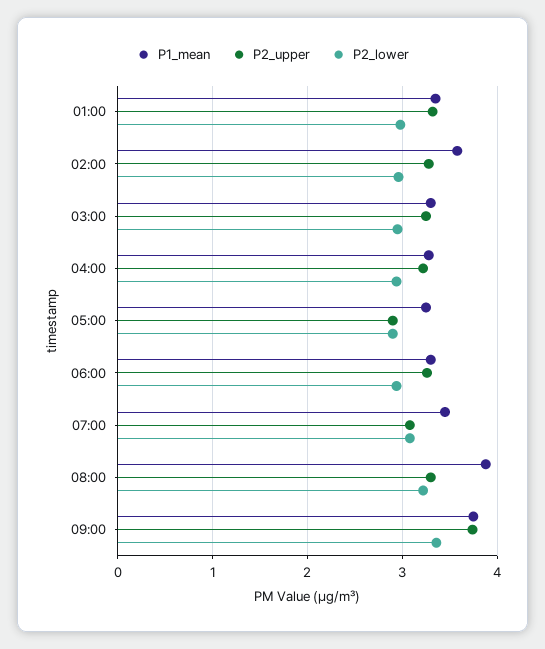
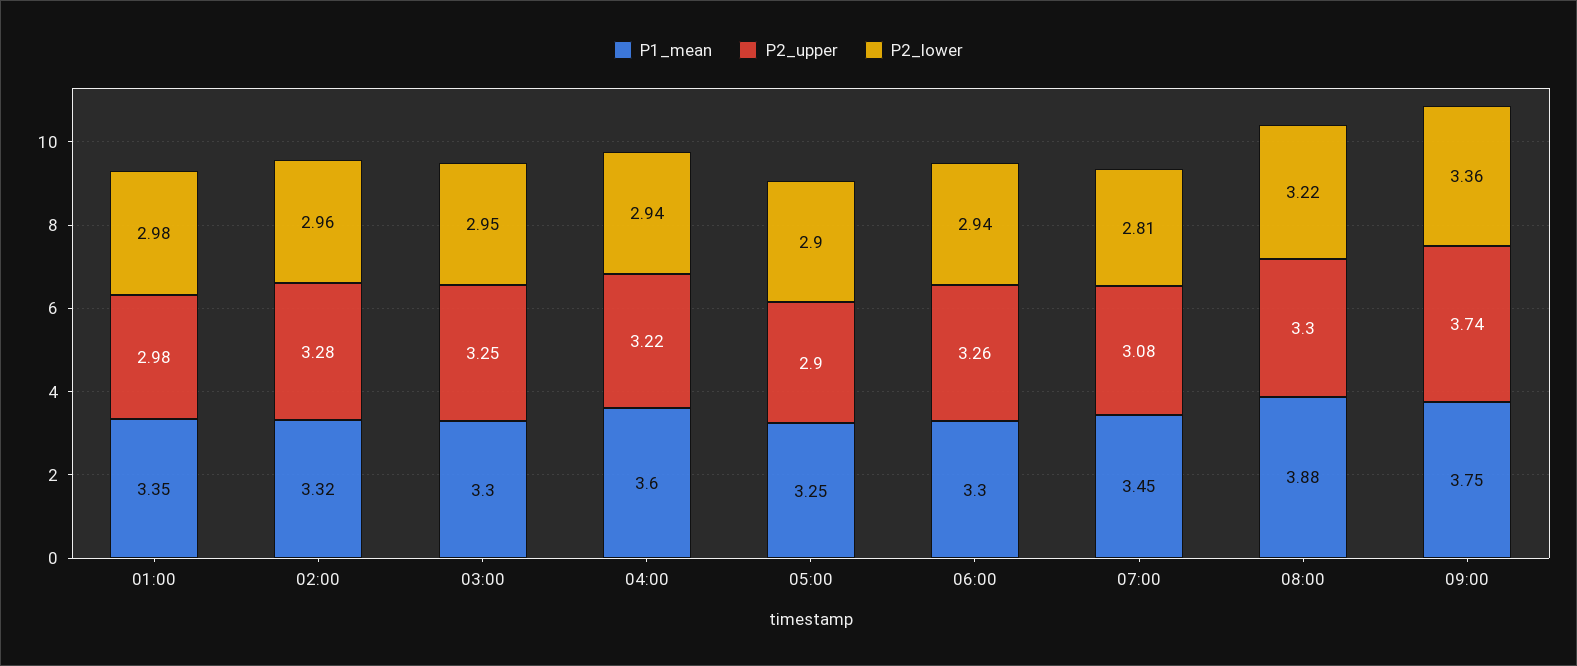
  {
    "P1_mean": {
      "01:00": 3.35,
-     "02:00": 3.6,
+     "02:00": 3.32,
      "03:00": 3.3,
-     "04:00": 3.3,
+     "04:00": 3.6,
      "05:00": 3.25,
      "06:00": 3.3,
      "07:00": 3.45,
      "08:00": 3.88,
      "09:00": 3.75
    },
    "P2_upper": {
-     "01:00": 3.3,
+     "01:00": 2.98,
      "02:00": 3.28,
      "03:00": 3.25,
      "04:00": 3.22,
      "05:00": 2.9,
      "06:00": 3.26,
      "07:00": 3.08,
      "08:00": 3.3,
      "09:00": 3.74
    },
    "P2_lower": {
      "01:00": 2.98,
      "02:00": 2.96,
      "03:00": 2.95,
      "04:00": 2.94,
      "05:00": 2.9,
      "06:00": 2.94,
-     "07:00": 3.1,
+     "07:00": 2.81,
      "08:00": 3.22,
      "09:00": 3.36
    }
  }

